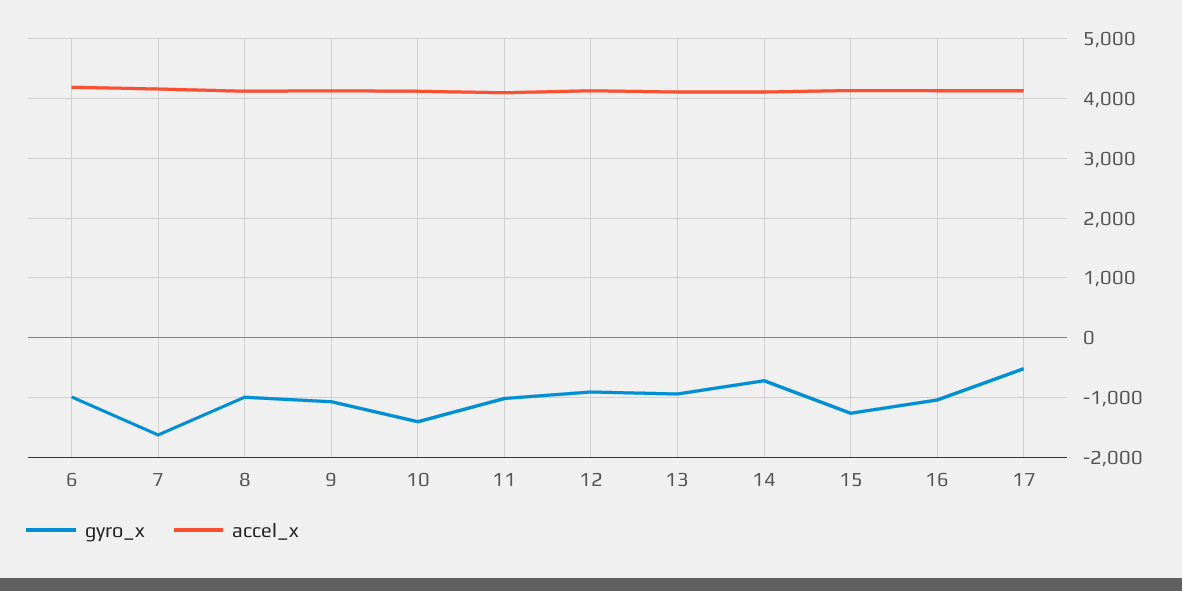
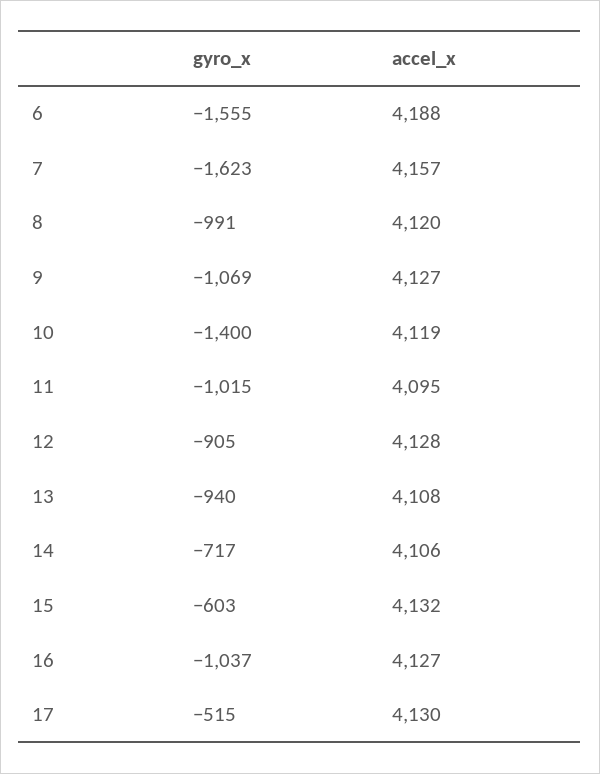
  {
    "gyro_x": {
-     "6": -1000,
+     "6": -1555,
      "7": -1623,
      "8": -991,
      "9": -1069,
      "10": -1400,
      "11": -1015,
      "12": -905,
      "13": -940,
      "14": -717,
-     "15": -1200,
+     "15": -603,
      "16": -1037,
      "17": -515
    },
    "accel_x": {
      "6": 4188,
      "7": 4157,
      "8": 4120,
      "9": 4127,
      "10": 4119,
      "11": 4095,
      "12": 4128,
      "13": 4108,
      "14": 4106,
      "15": 4132,
      "16": 4127,
      "17": 4130
    }
  }

